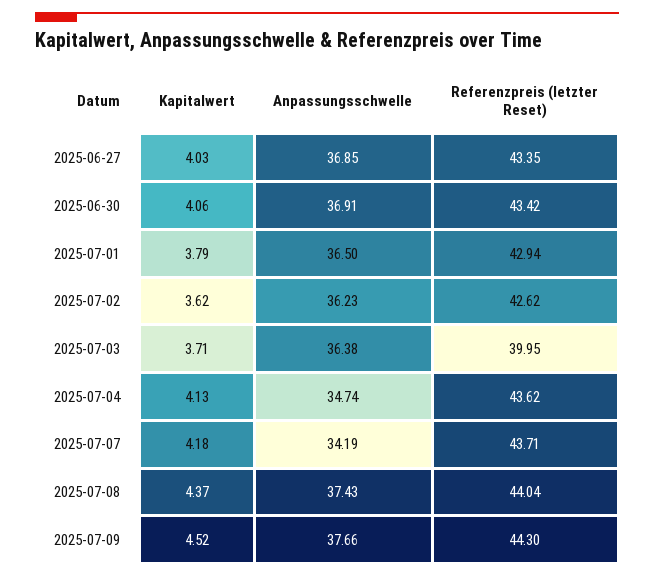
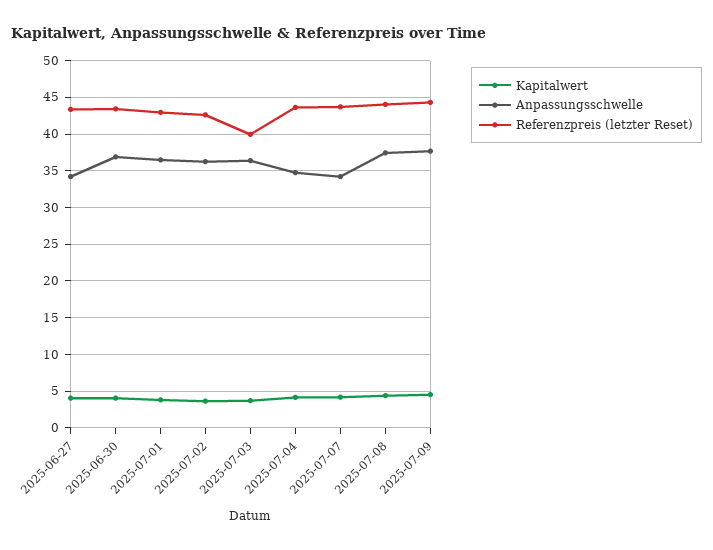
  {
    "Kapitalwert": {
      "2025-06-27": 4.03,
      "2025-06-30": 4.06,
      "2025-07-01": 3.79,
      "2025-07-02": 3.62,
      "2025-07-03": 3.71,
      "2025-07-04": 4.13,
      "2025-07-07": 4.18,
      "2025-07-08": 4.37,
      "2025-07-09": 4.52
    },
    "Anpassungsschwelle": {
-     "2025-06-27": 36.85,
+     "2025-06-27": 34,
      "2025-06-30": 36.91,
      "2025-07-01": 36.5,
      "2025-07-02": 36.23,
      "2025-07-03": 36.38,
      "2025-07-04": 34.74,
      "2025-07-07": 34.19,
      "2025-07-08": 37.43,
      "2025-07-09": 37.66
    },
    "Referenzpreis (letzter Reset)": {
      "2025-06-27": 43.35,
      "2025-06-30": 43.42,
      "2025-07-01": 42.94,
      "2025-07-02": 42.62,
      "2025-07-03": 39.95,
      "2025-07-04": 43.62,
      "2025-07-07": 43.71,
      "2025-07-08": 44.04,
      "2025-07-09": 44.3
    }
  }

